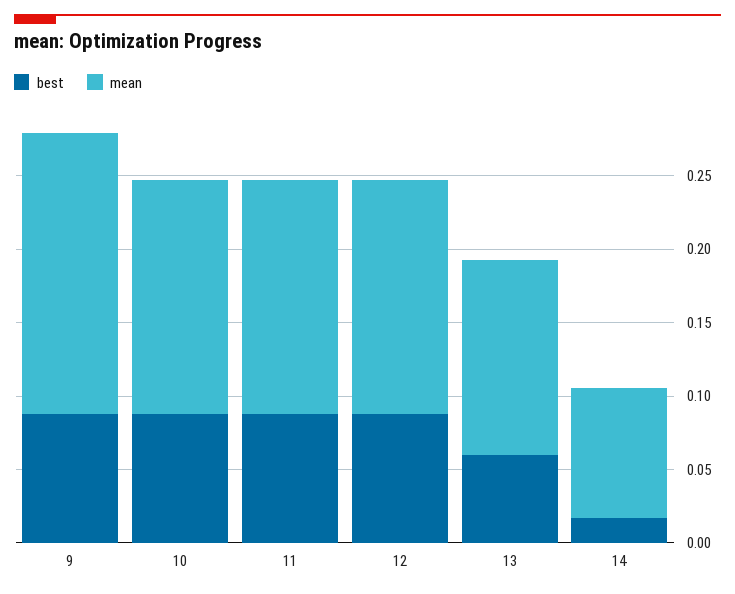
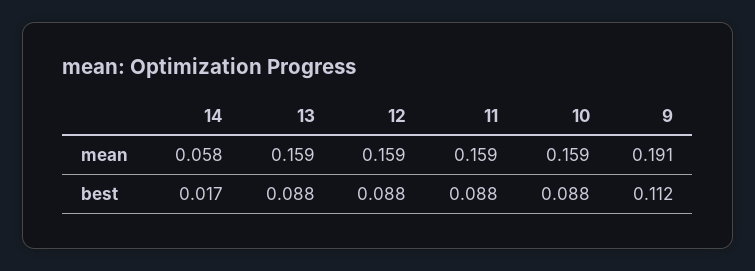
  {
    "best": {
-     "9": 0.09,
+     "9": 0.112,
      "10": 0.088,
      "11": 0.088,
      "12": 0.088,
-     "13": 0.06,
+     "13": 0.088,
      "14": 0.017
    },
    "mean": {
      "9": 0.191,
      "10": 0.159,
      "11": 0.159,
      "12": 0.159,
-     "13": 0.13,
+     "13": 0.159,
-     "14": 0.09
+     "14": 0.058
    }
  }

